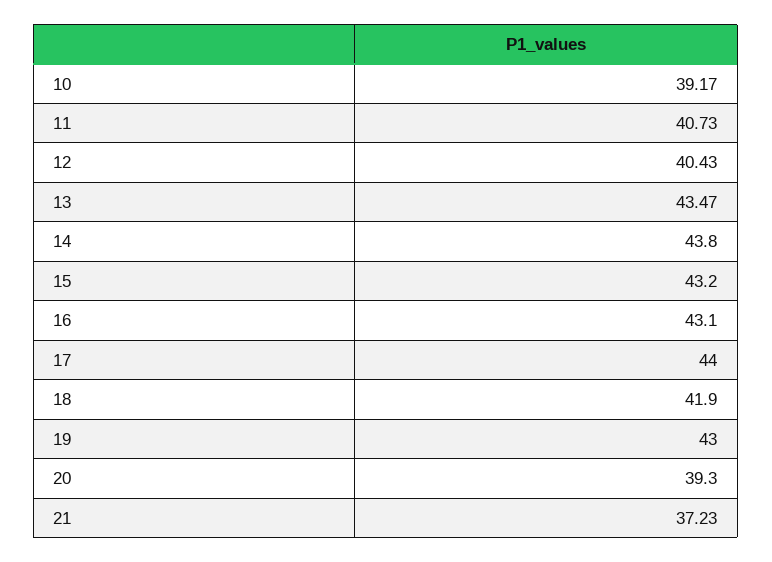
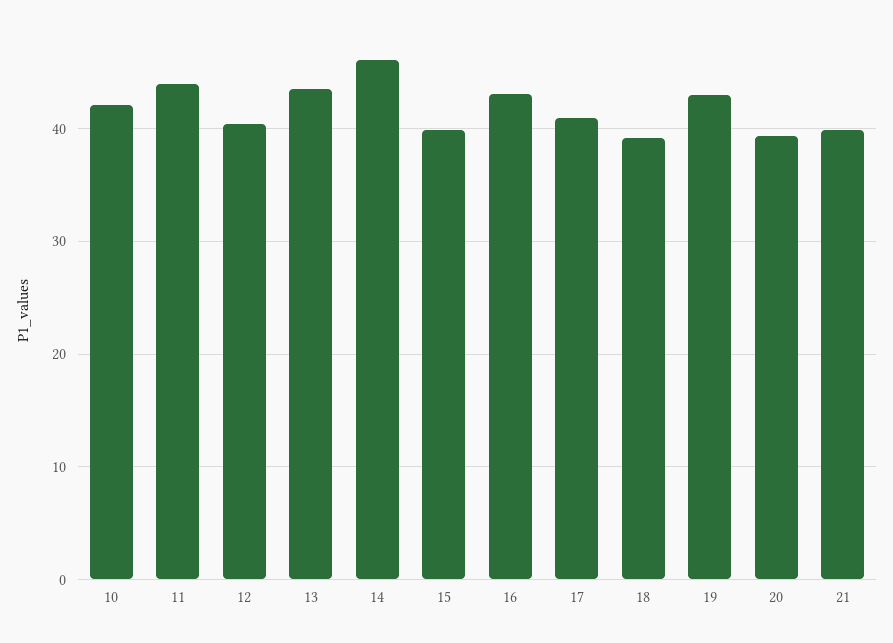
  {
-   "10": 39.17,
+   "10": 42,
-   "11": 40.73,
+   "11": 44,
    "12": 40.43,
    "13": 43.47,
-   "14": 43.8,
+   "14": 46,
-   "15": 43.2,
+   "15": 40,
    "16": 43.1,
-   "17": 44,
+   "17": 41,
-   "18": 41.9,
+   "18": 39,
    "19": 43,
    "20": 39.3,
-   "21": 37.23
+   "21": 40
  }

